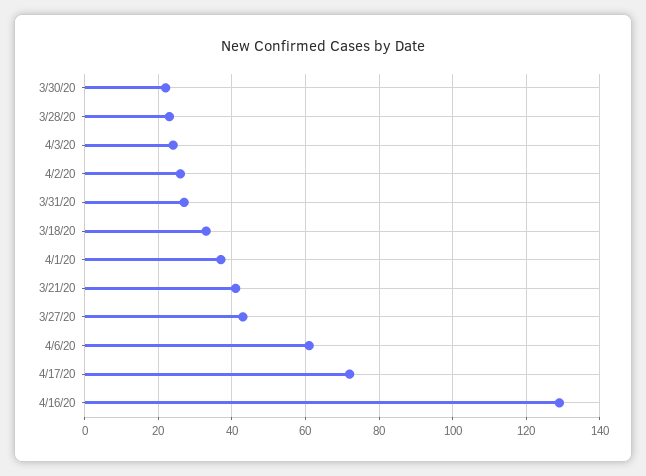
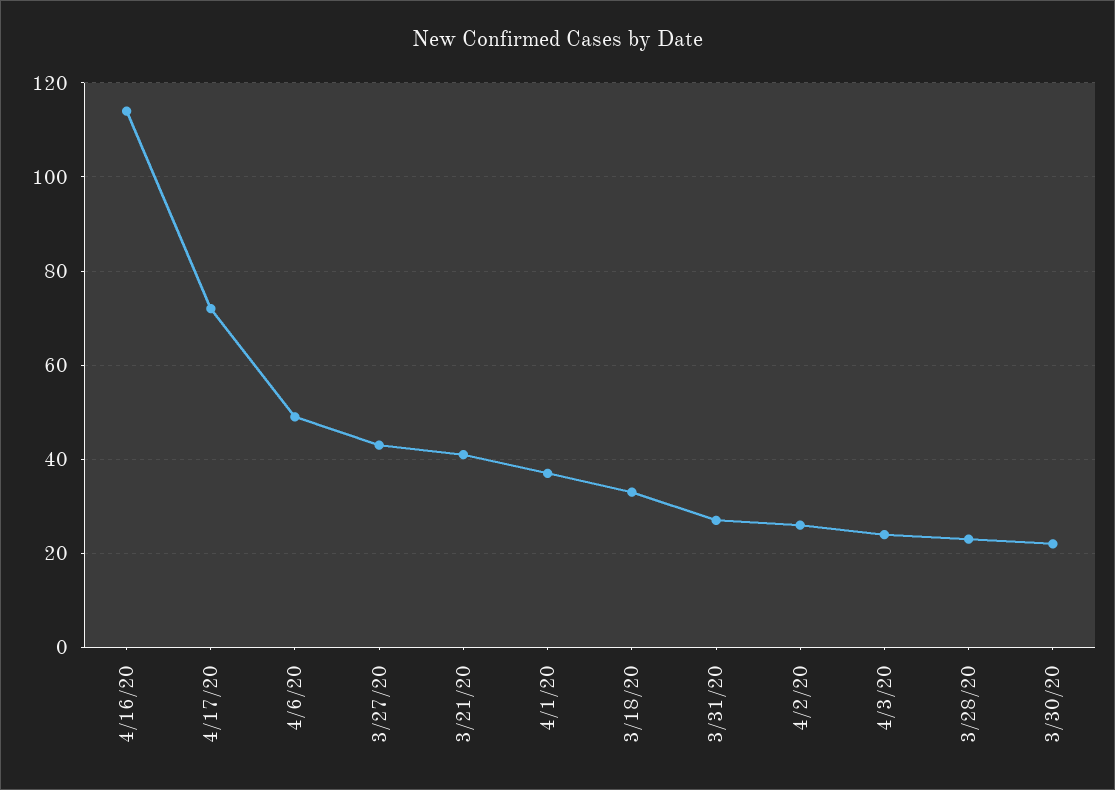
  {
    "3/30/20": 20,
    "3/28/20": 25,
    "4/3/20": 25,
    "4/2/20": 25,
    "3/31/20": 25,
    "3/18/20": 35,
    "4/1/20": 35,
    "3/21/20": 40,
    "3/27/20": 45,
-   "4/6/20": 60,
+   "4/6/20": 50,
    "4/17/20": 70,
-   "4/16/20": 130
+   "4/16/20": 115
  }

